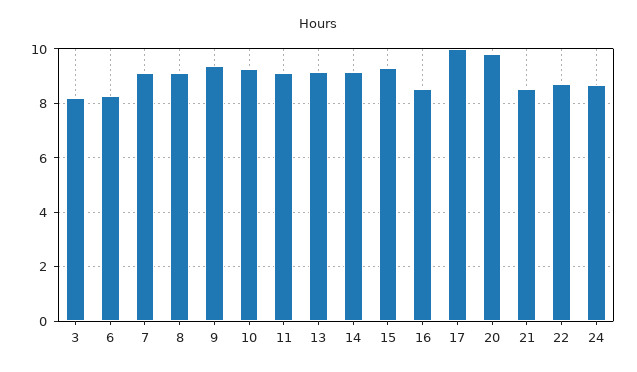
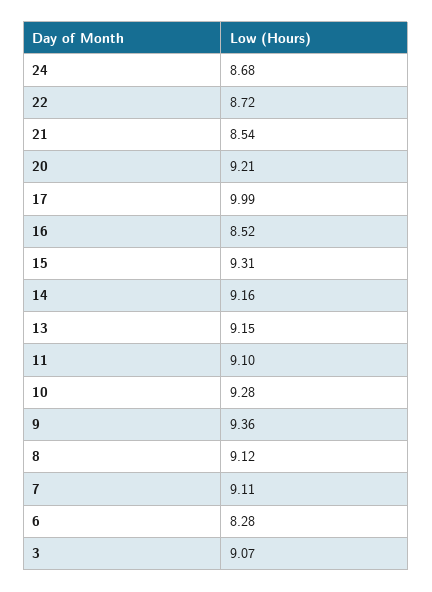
  {
-   "3": 8.25,
+   "3": 9.07,
    "6": 8.28,
    "7": 9.11,
    "8": 9.12,
    "9": 9.36,
    "10": 9.28,
    "11": 9.1,
    "13": 9.15,
    "14": 9.16,
    "15": 9.31,
    "16": 8.52,
    "17": 9.99,
-   "20": 9.75,
+   "20": 9.21,
    "21": 8.54,
    "22": 8.72,
    "24": 8.68
  }

